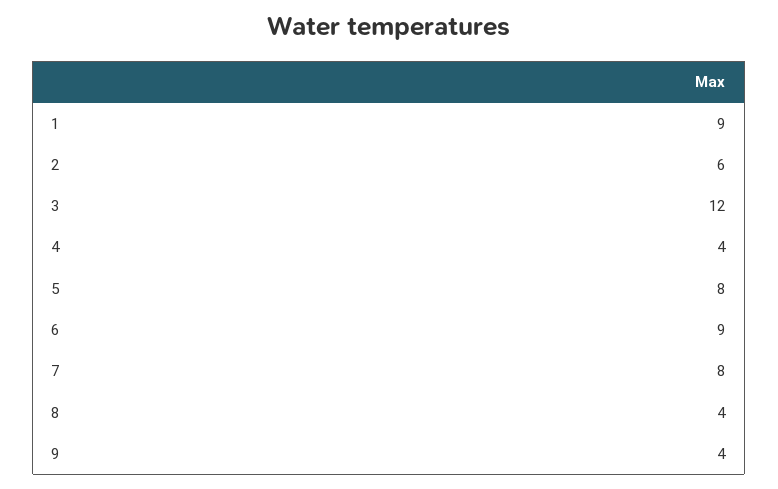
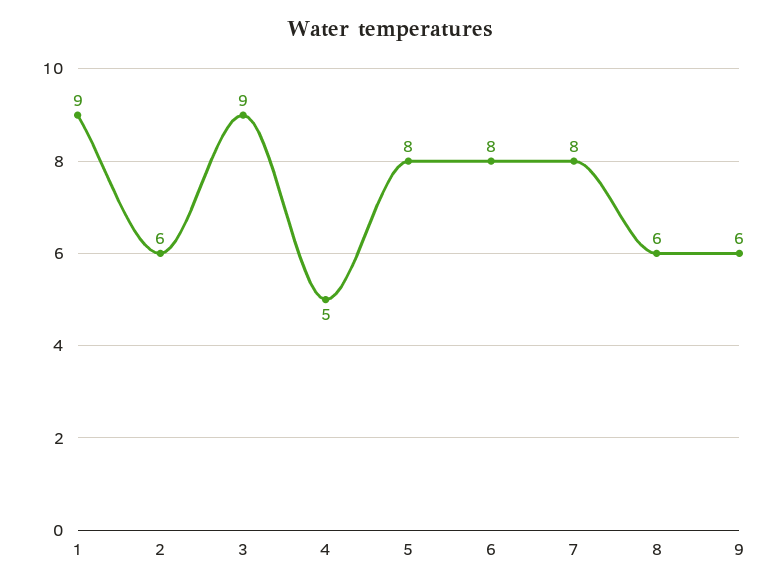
  {
    "1": 9,
    "2": 6,
-   "3": 12,
+   "3": 9,
-   "4": 4,
+   "4": 5,
    "5": 8,
-   "6": 9,
+   "6": 8,
    "7": 8,
-   "8": 4,
+   "8": 6,
-   "9": 4
+   "9": 6
  }

